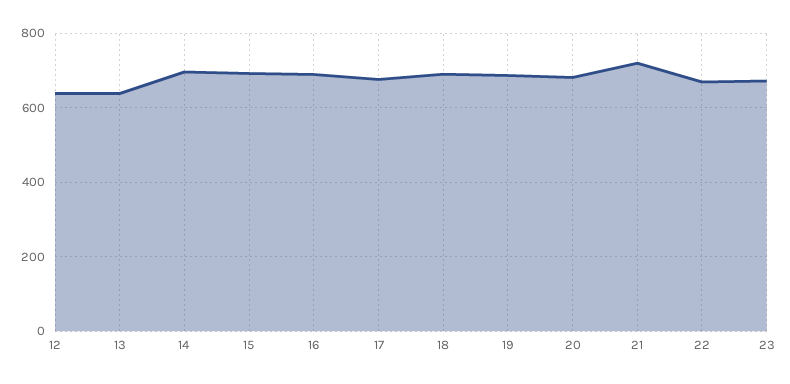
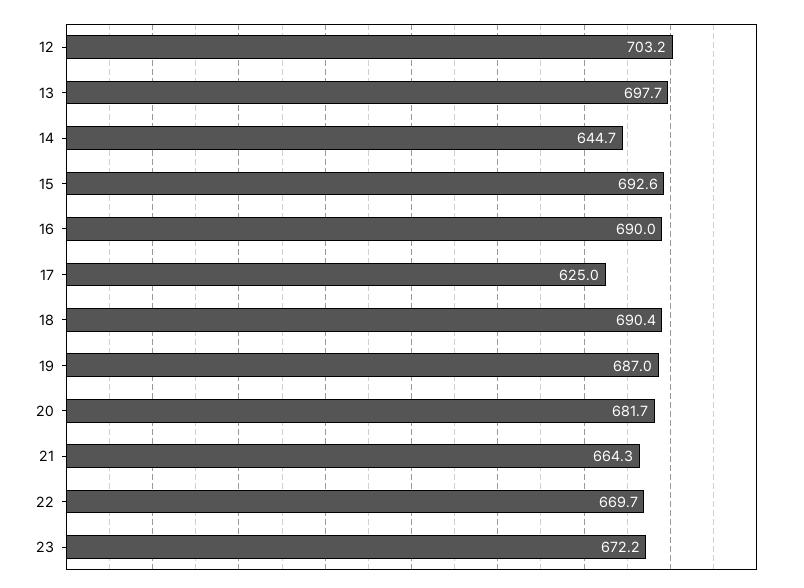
  {
-   "12": 640,
+   "12": 703.2,
-   "13": 640,
+   "13": 697.7,
-   "14": 700,
+   "14": 644.7,
    "15": 692.6,
    "16": 690,
-   "17": 680,
+   "17": 625,
    "18": 690.4,
    "19": 687,
    "20": 681.7,
-   "21": 720,
+   "21": 664.3,
    "22": 669.7,
    "23": 672.2
  }

